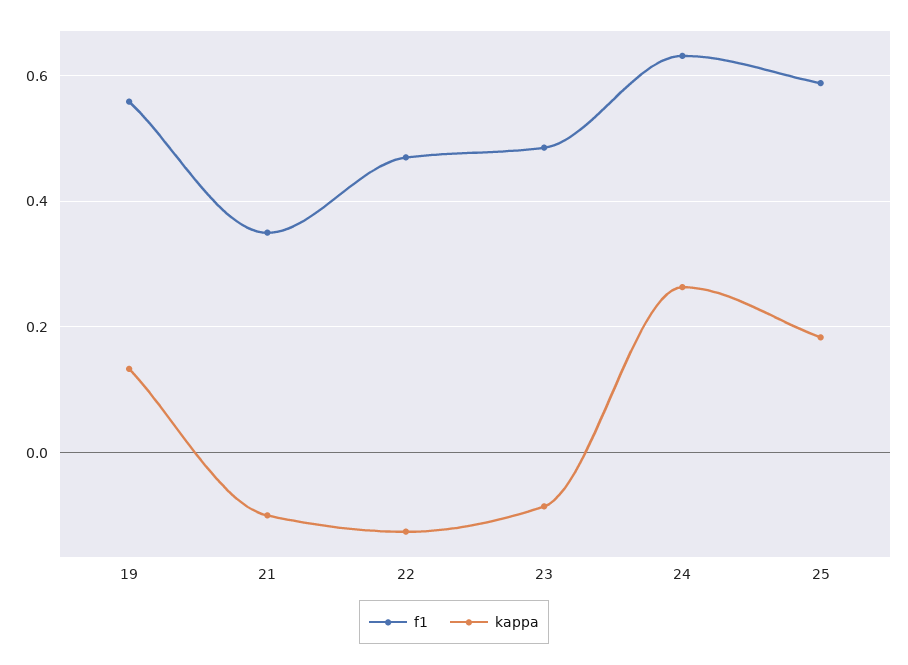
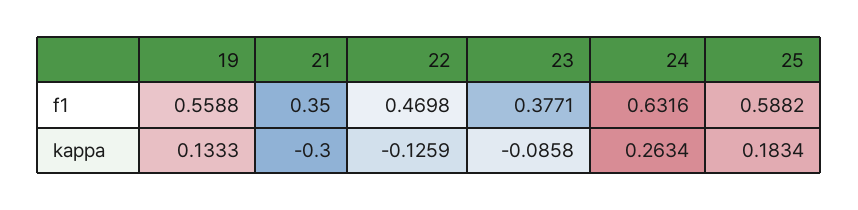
  {
    "f1": {
      "19": 0.5588,
      "21": 0.35,
      "22": 0.4698,
-     "23": 0.48,
+     "23": 0.3771,
      "24": 0.6316,
      "25": 0.5882
    },
    "kappa": {
      "19": 0.1333,
-     "21": -0.1,
+     "21": -0.3,
      "22": -0.1259,
      "23": -0.0858,
      "24": 0.2634,
      "25": 0.1834
    }
  }

